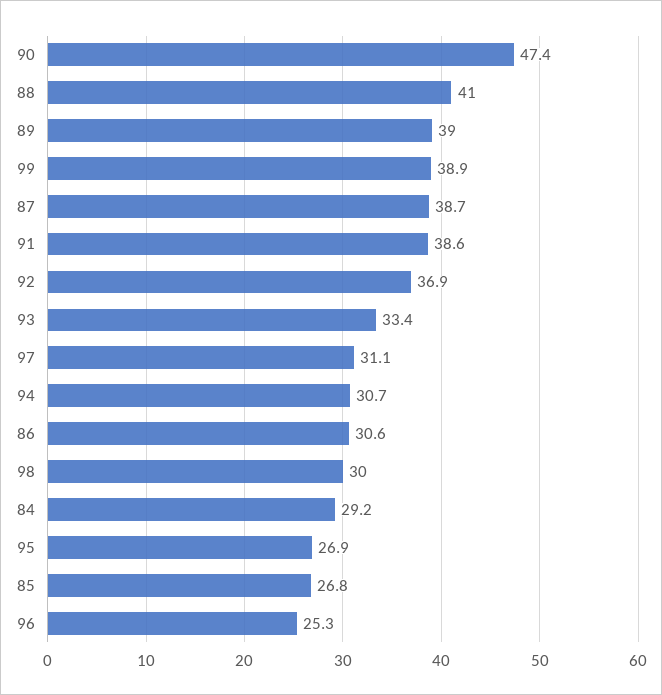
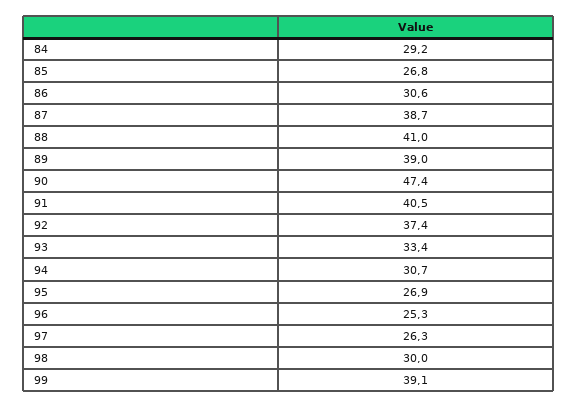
  {
    "90": 47.4,
    "88": 41,
    "89": 39,
-   "99": 38.9,
+   "99": 39.1,
    "87": 38.7,
-   "91": 38.6,
+   "91": 40.5,
-   "92": 36.9,
+   "92": 37.4,
    "93": 33.4,
-   "97": 31.1,
+   "97": 26.3,
    "94": 30.7,
    "86": 30.6,
    "98": 30,
    "84": 29.2,
    "95": 26.9,
    "85": 26.8,
    "96": 25.3
  }

